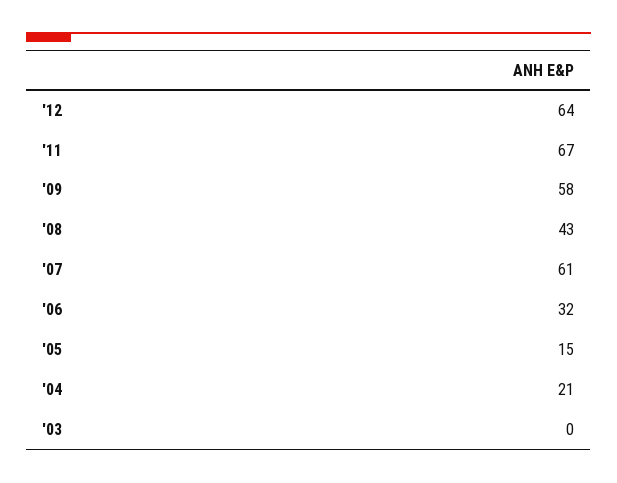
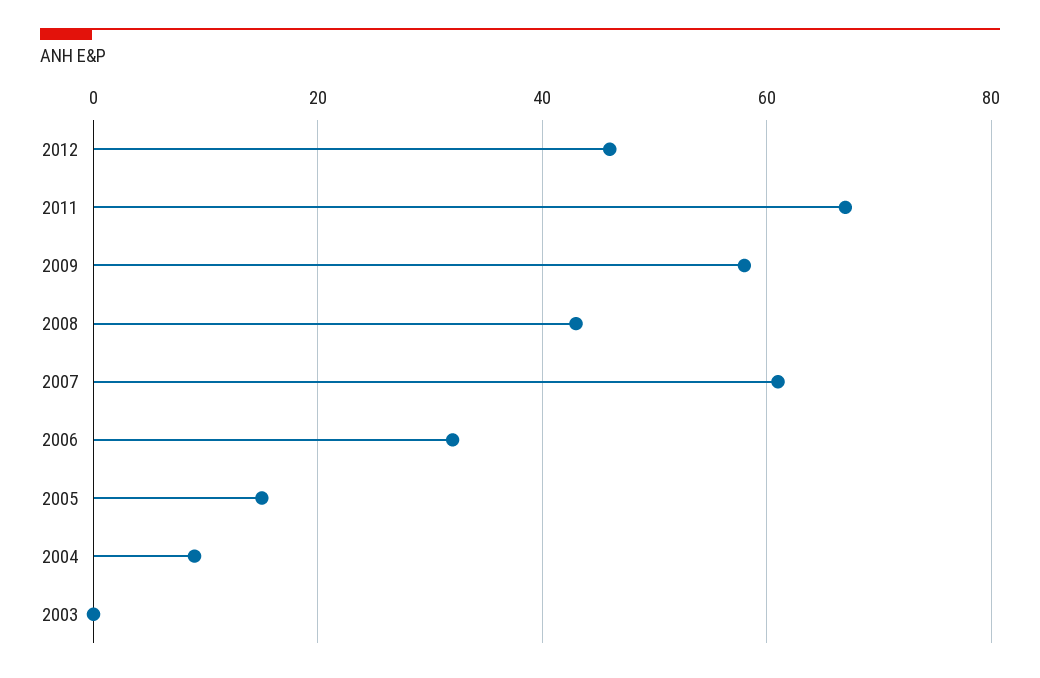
  {
-   "'12": 64,
+   "'12": 45,
    "'11": 67,
    "'09": 58,
    "'08": 43,
    "'07": 61,
    "'06": 32,
    "'05": 15,
-   "'04": 21,
+   "'04": 10,
    "'03": 0
  }

